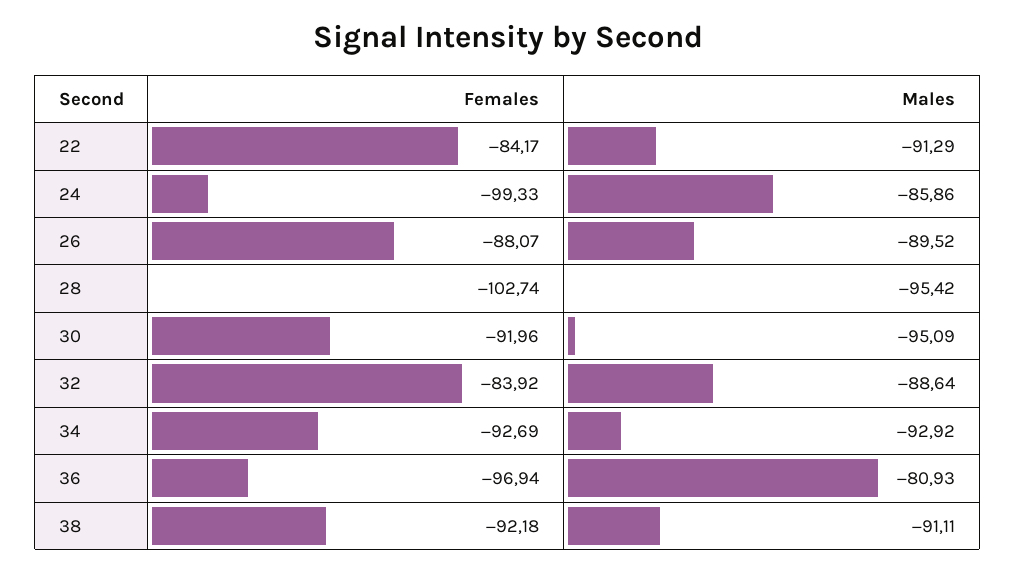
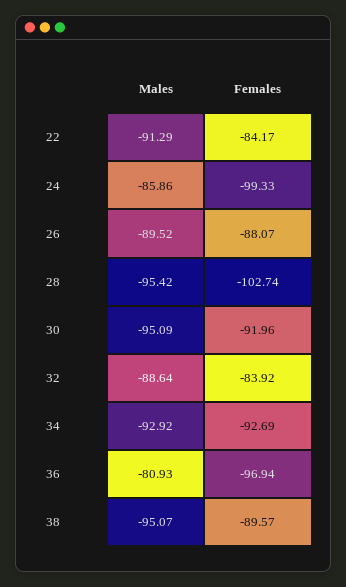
  {
    "Females": {
      "22": -84.17,
      "24": -99.33,
      "26": -88.07,
      "28": -102.74,
      "30": -91.96,
      "32": -83.92,
      "34": -92.69,
      "36": -96.94,
-     "38": -92.18
+     "38": -89.57
    },
    "Males": {
      "22": -91.29,
      "24": -85.86,
      "26": -89.52,
      "28": -95.42,
      "30": -95.09,
      "32": -88.64,
      "34": -92.92,
      "36": -80.93,
-     "38": -91.11
+     "38": -95.07
    }
  }

